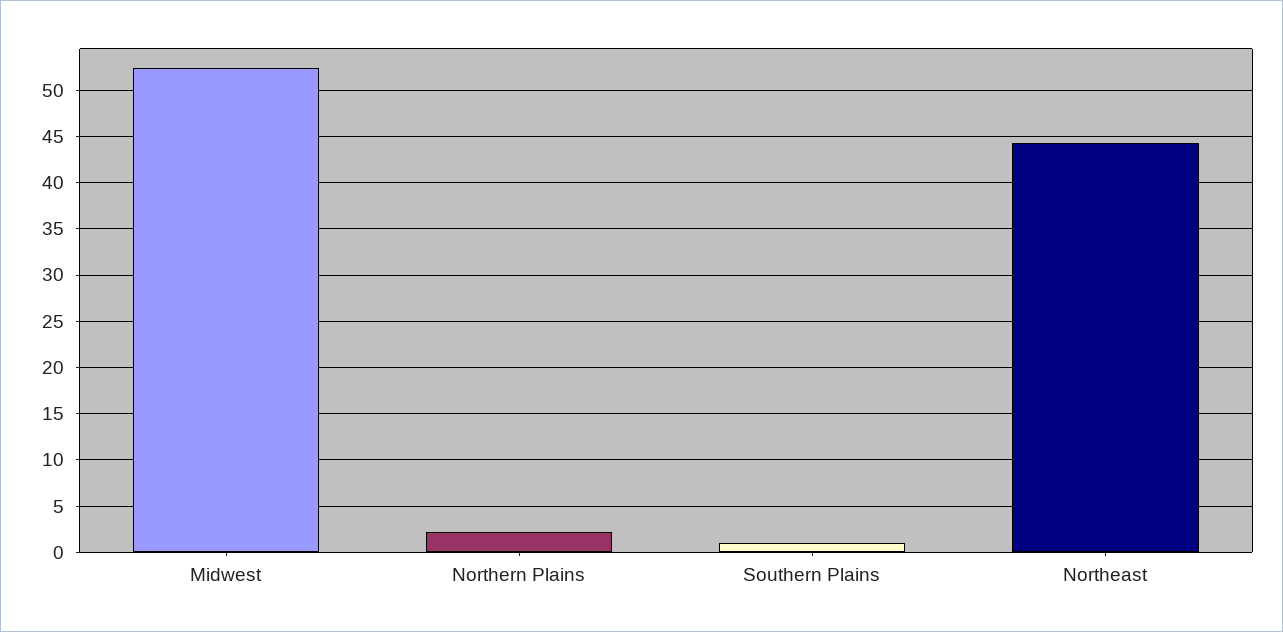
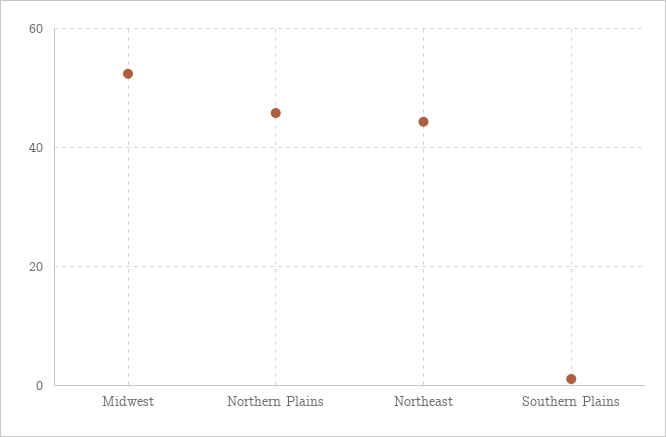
  {
    "Midwest": 52,
-   "Northern Plains": 2,
+   "Northern Plains": 46,
    "Southern Plains": 1,
    "Northeast": 44
  }

